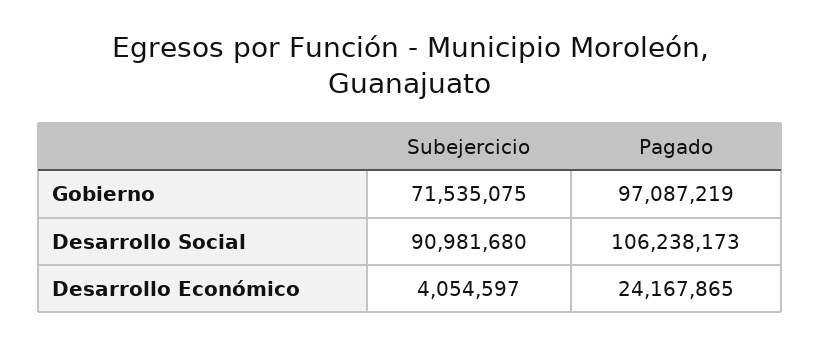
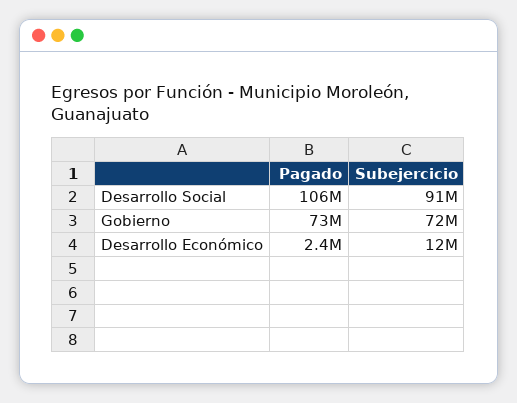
  {
    "Subejercicio": {
      "Gobierno": 71535075,
      "Desarrollo Social": 90981680,
-     "Desarrollo Económico": 4054597
+     "Desarrollo Económico": 12000000
    },
    "Pagado": {
-     "Gobierno": 97087219,
+     "Gobierno": 73000000,
      "Desarrollo Social": 106238173,
-     "Desarrollo Económico": 24167865
+     "Desarrollo Económico": 2400000
    }
  }

